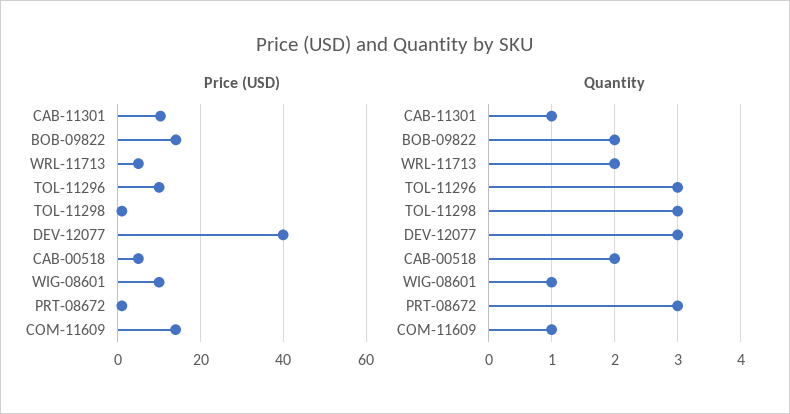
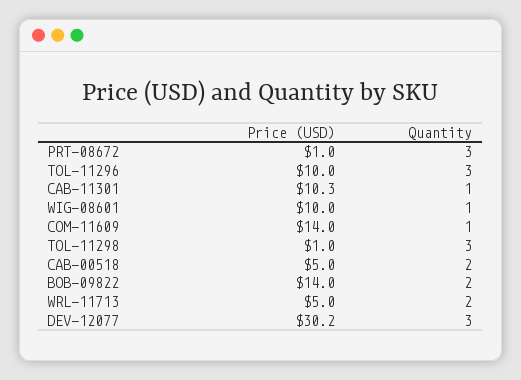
  {
    "Price (USD)": {
      "CAB-11301": 10.3,
      "BOB-09822": 14,
      "WRL-11713": 5,
      "TOL-11296": 10,
      "TOL-11298": 1,
-     "DEV-12077": 40,
+     "DEV-12077": 30.2,
      "CAB-00518": 5,
      "WIG-08601": 10,
      "PRT-08672": 1,
      "COM-11609": 14
    },
    "Quantity": {
      "CAB-11301": 1,
      "BOB-09822": 2,
      "WRL-11713": 2,
      "TOL-11296": 3,
      "TOL-11298": 3,
      "DEV-12077": 3,
      "CAB-00518": 2,
      "WIG-08601": 1,
      "PRT-08672": 3,
      "COM-11609": 1
    }
  }

